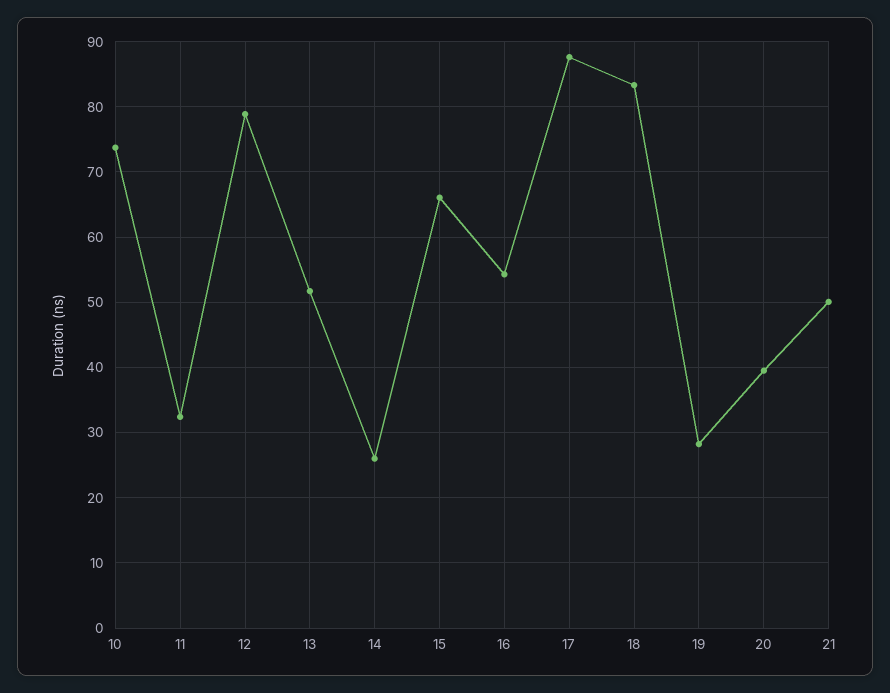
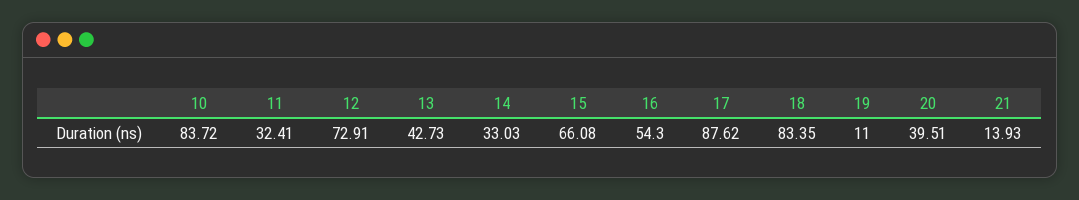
  {
-   "10": 74,
+   "10": 83.72,
    "11": 32.41,
-   "12": 79,
+   "12": 72.91,
-   "13": 52,
+   "13": 42.73,
-   "14": 26,
+   "14": 33.03,
    "15": 66.08,
    "16": 54.3,
    "17": 87.62,
    "18": 83.35,
-   "19": 28,
+   "19": 11,
    "20": 39.51,
-   "21": 50
+   "21": 13.93
  }

